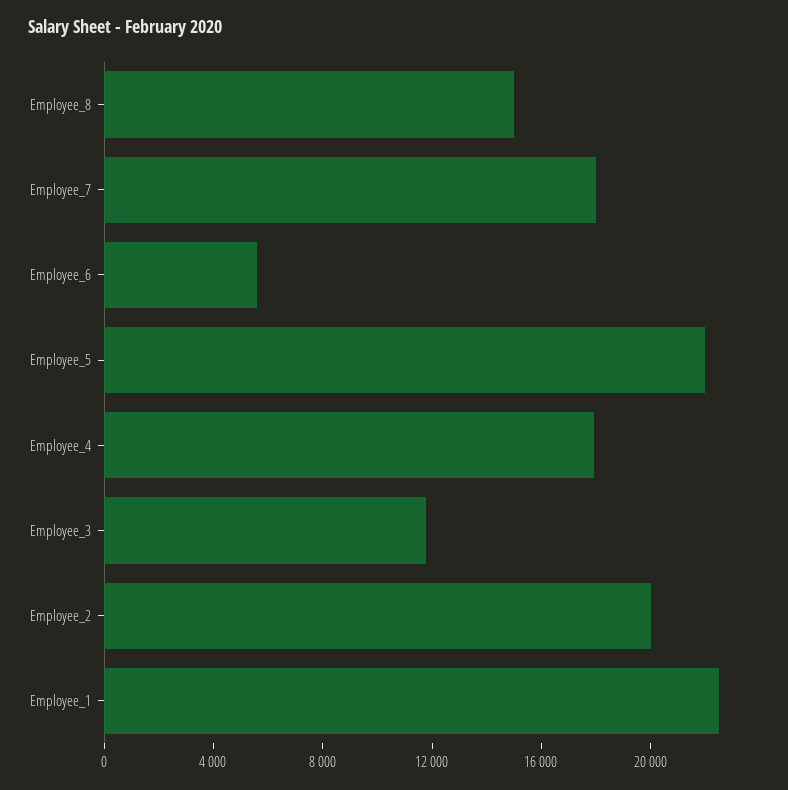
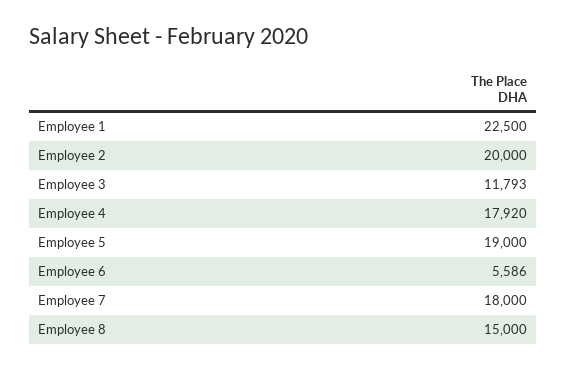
  {
    "Employee_8": 15000,
    "Employee_7": 18000,
    "Employee_6": 5586,
-   "Employee_5": 22000,
+   "Employee_5": 19000,
    "Employee_4": 17920,
    "Employee_3": 11793,
    "Employee_2": 20000,
    "Employee_1": 22500
  }

